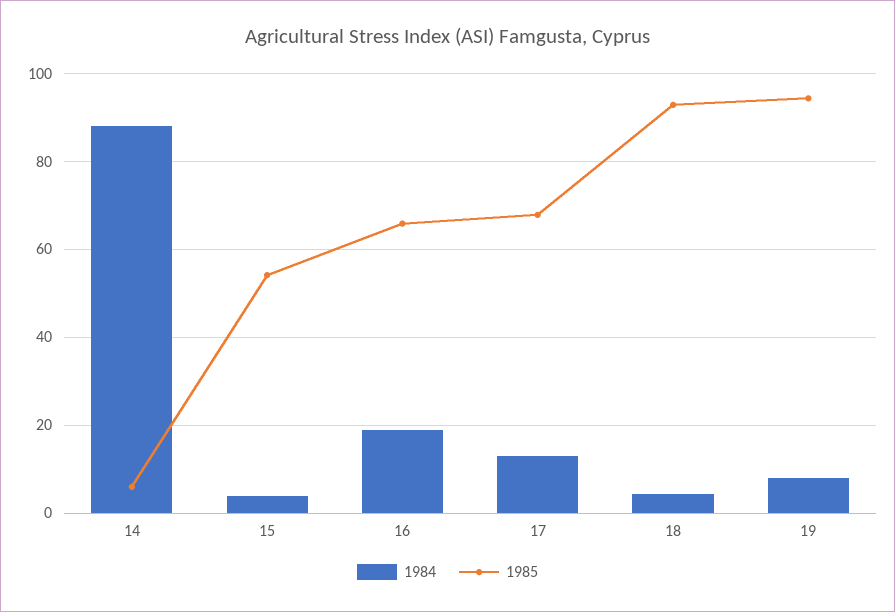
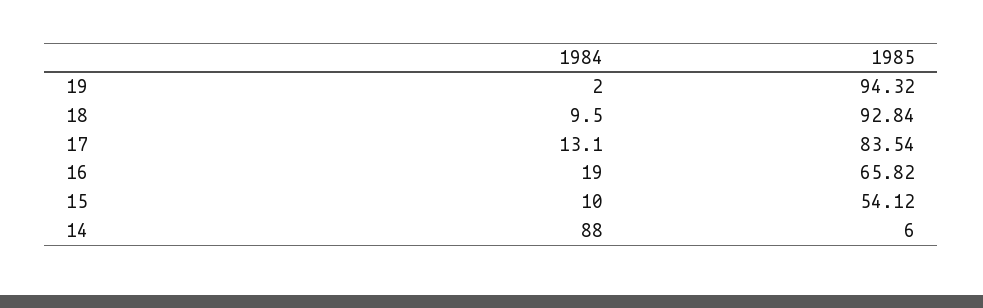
  {
    "1984": {
      "14": 88,
-     "15": 4,
+     "15": 10,
      "16": 19,
      "17": 13.1,
-     "18": 4,
+     "18": 9.5,
-     "19": 8
+     "19": 2
    },
    "1985": {
      "14": 6,
      "15": 54.12,
      "16": 65.82,
-     "17": 68,
+     "17": 83.54,
      "18": 92.84,
      "19": 94.32
    }
  }

